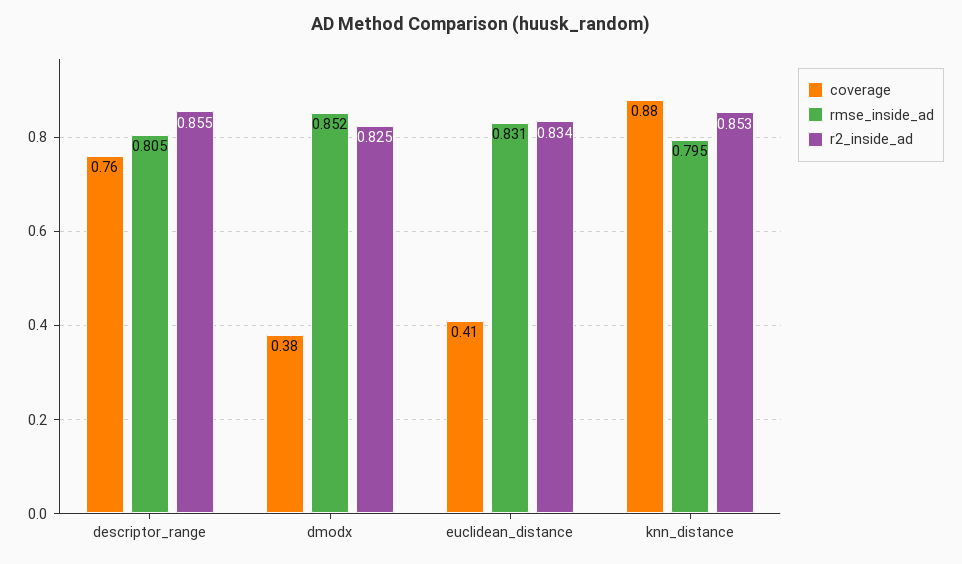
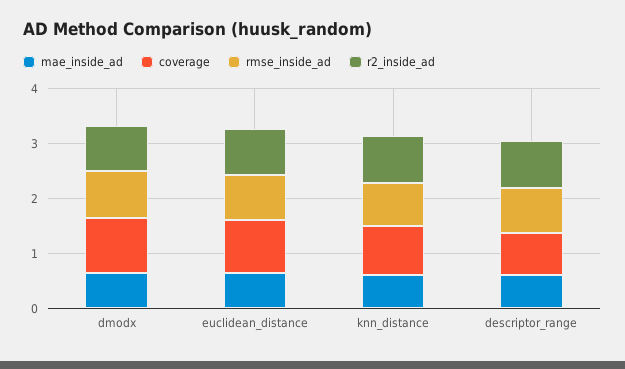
  {
    "coverage": {
      "descriptor_range": 0.76,
-     "dmodx": 0.38,
+     "dmodx": 1,
-     "euclidean_distance": 0.41,
+     "euclidean_distance": 1,
      "knn_distance": 0.88
    },
    "rmse_inside_ad": {
      "descriptor_range": 0.805,
      "dmodx": 0.852,
      "euclidean_distance": 0.831,
      "knn_distance": 0.795
    },
    "r2_inside_ad": {
      "descriptor_range": 0.855,
      "dmodx": 0.825,
      "euclidean_distance": 0.834,
      "knn_distance": 0.853
-   }
+   },
+   "mae_inside_ad": {
+     "dmodx": 0.6,
+     "euclidean_distance": 0.6,
+     "knn_distance": 0.6,
+     "descriptor_range": 0.6
+   }
  }

